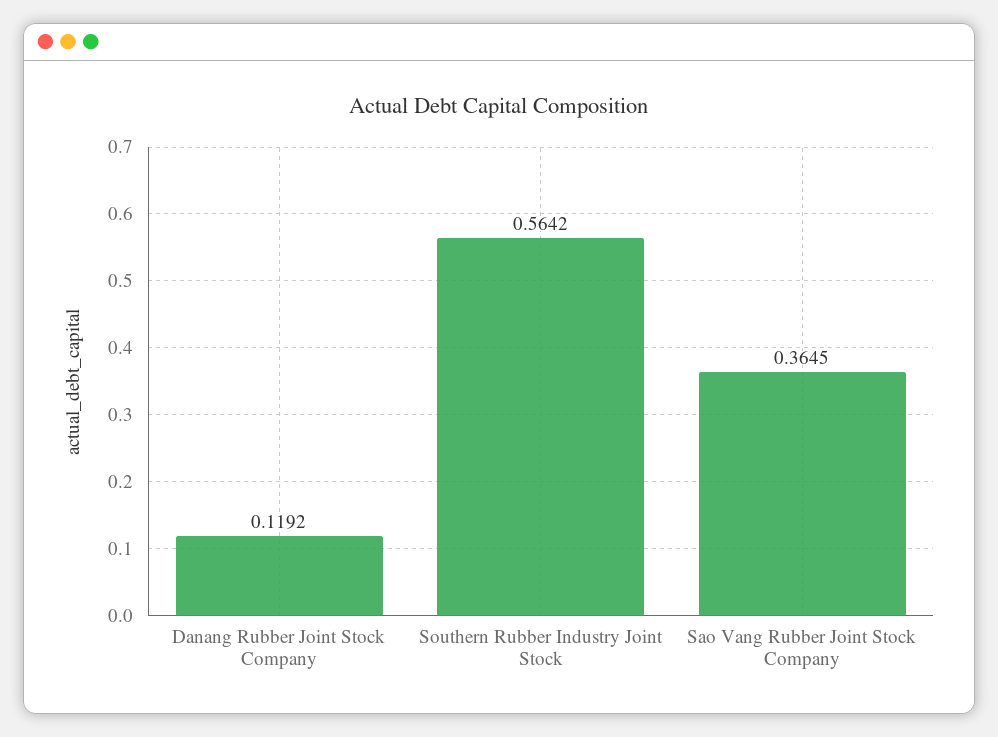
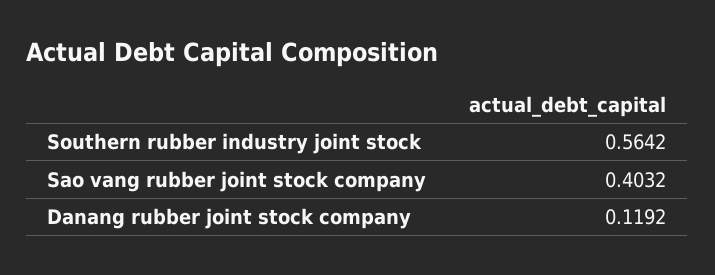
  {
    "Danang Rubber Joint Stock Company": 0.1192,
    "Southern Rubber Industry Joint Stock": 0.5642,
-   "Sao Vang Rubber Joint Stock Company": 0.3645
+   "Sao Vang Rubber Joint Stock Company": 0.4032
  }

